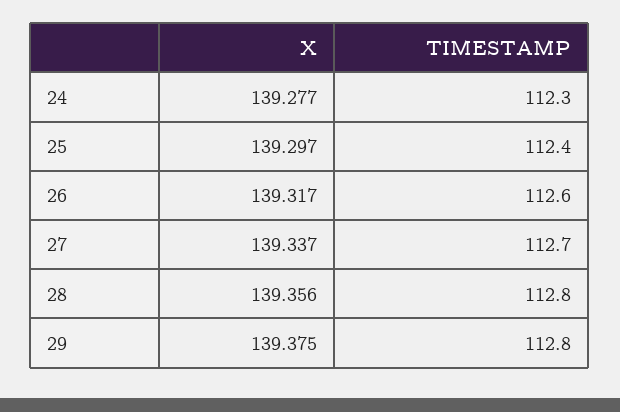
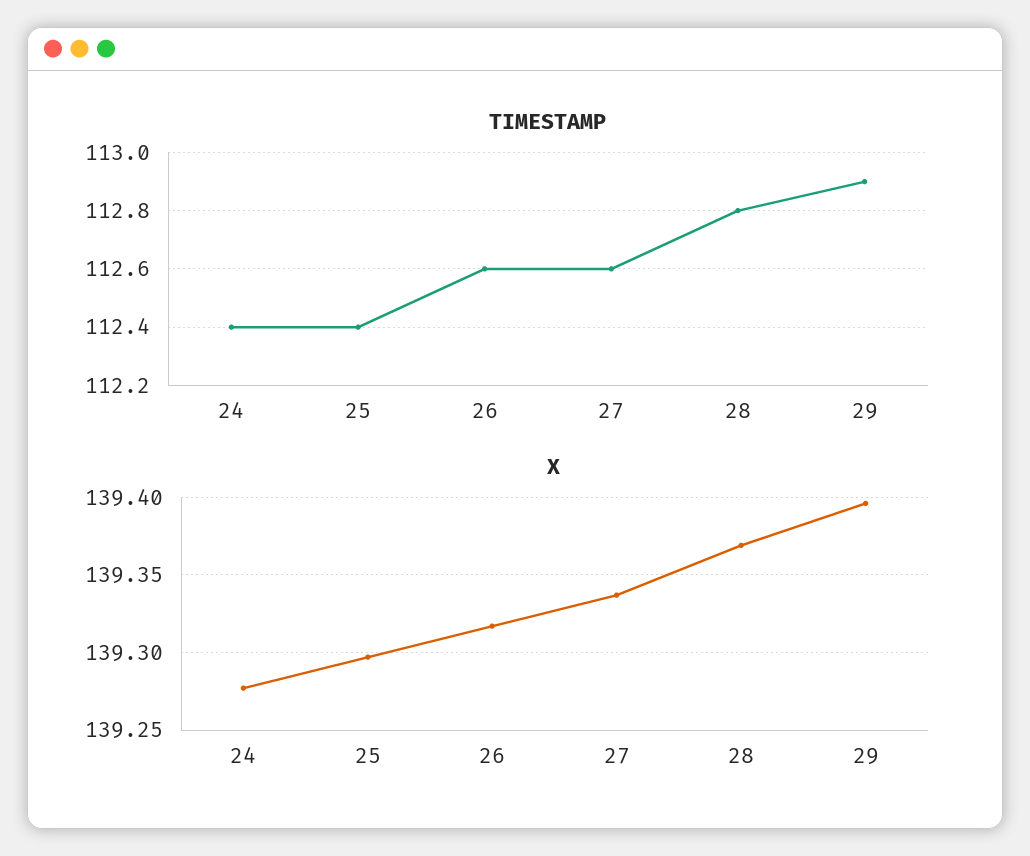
  {
    "X": {
      "24": 139.277,
      "25": 139.297,
      "26": 139.317,
      "27": 139.337,
-     "28": 139.356,
+     "28": 139.37,
-     "29": 139.375
+     "29": 139.395
    },
    "TIMESTAMP": {
-     "24": 112.3,
+     "24": 112.4,
      "25": 112.4,
      "26": 112.6,
-     "27": 112.7,
+     "27": 112.6,
      "28": 112.8,
-     "29": 112.8
+     "29": 112.9
    }
  }

